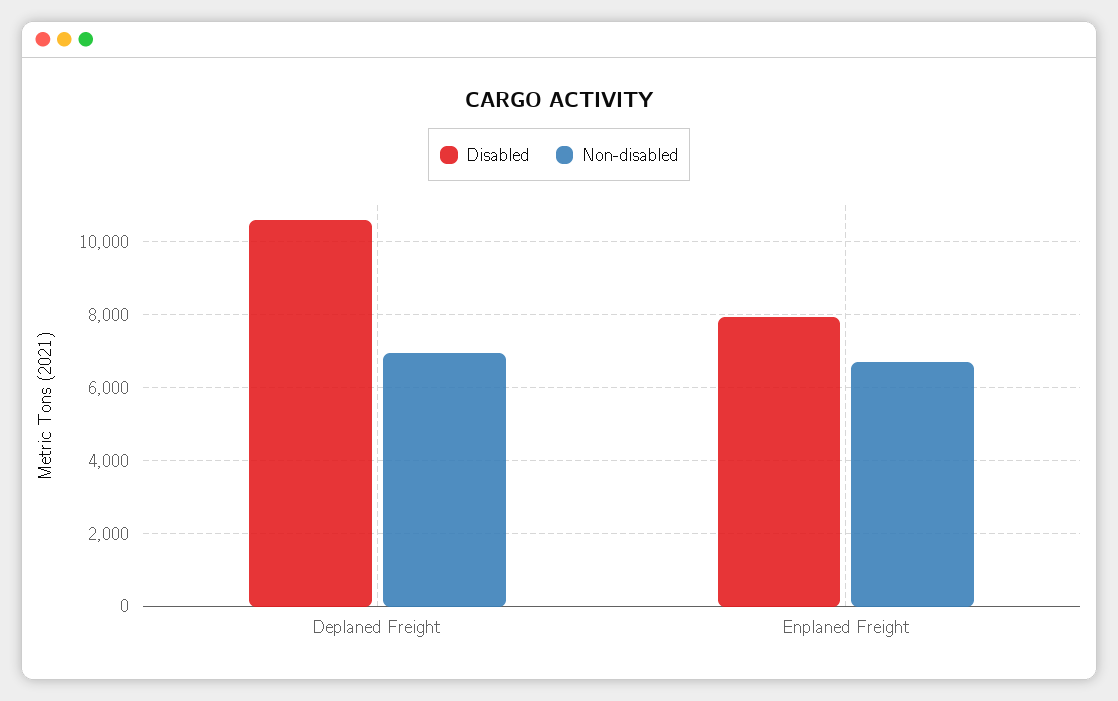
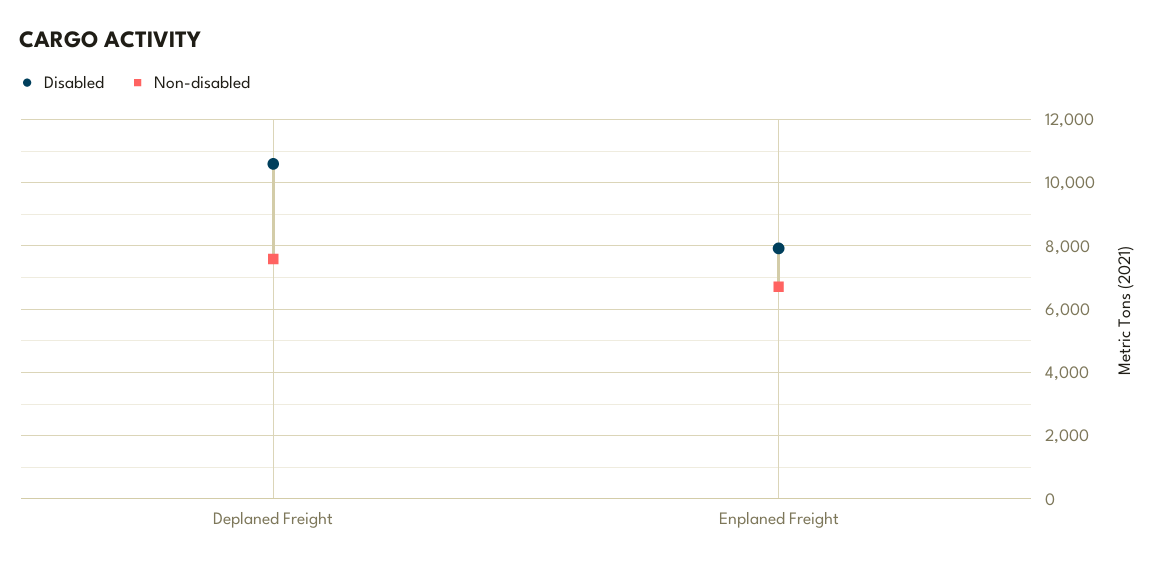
  {
    "Disabled": {
      "Deplaned Freight": 10600,
      "Enplaned Freight": 8000
    },
    "Non-disabled": {
-     "Deplaned Freight": 7000,
+     "Deplaned Freight": 7600,
      "Enplaned Freight": 6800
    }
  }

